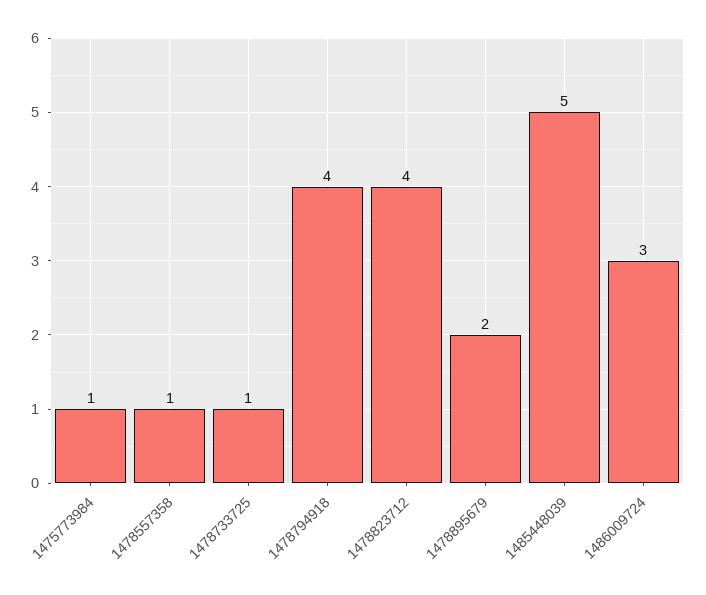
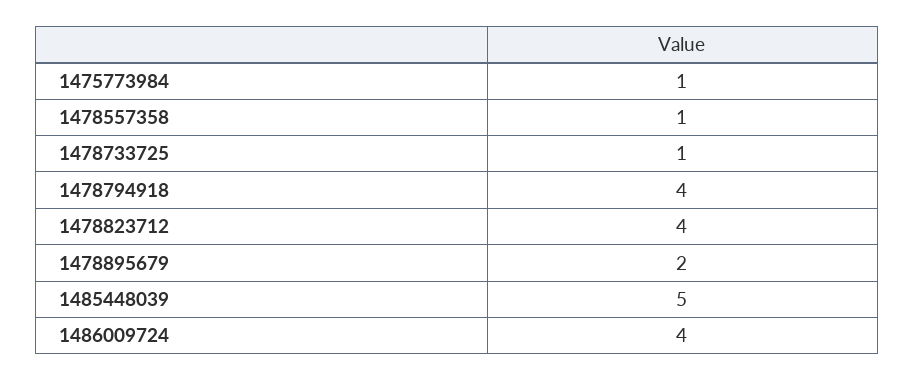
  {
    "1475773984": 1,
    "1478557358": 1,
    "1478733725": 1,
    "1478794918": 4,
    "1478823712": 4,
    "1478895679": 2,
    "1485448039": 5,
-   "1486009724": 3
+   "1486009724": 4
  }

